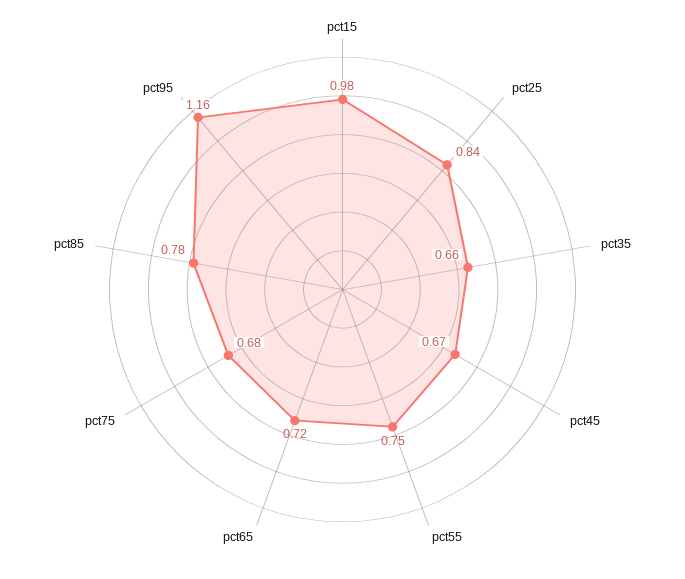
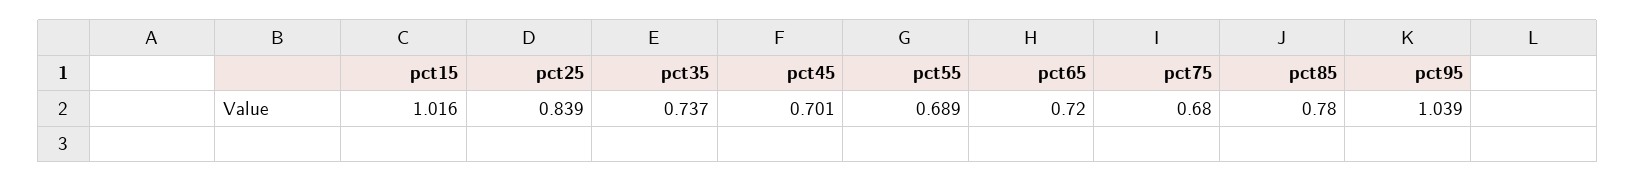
  {
-   "pct15": 0.98,
+   "pct15": 1.016,
    "pct25": 0.839,
-   "pct35": 0.66,
+   "pct35": 0.737,
-   "pct45": 0.67,
+   "pct45": 0.701,
-   "pct55": 0.75,
+   "pct55": 0.689,
    "pct65": 0.72,
    "pct75": 0.68,
    "pct85": 0.78,
-   "pct95": 1.16
+   "pct95": 1.039
  }

